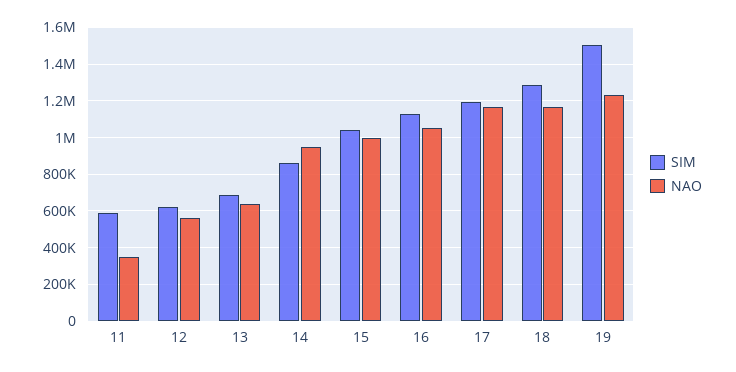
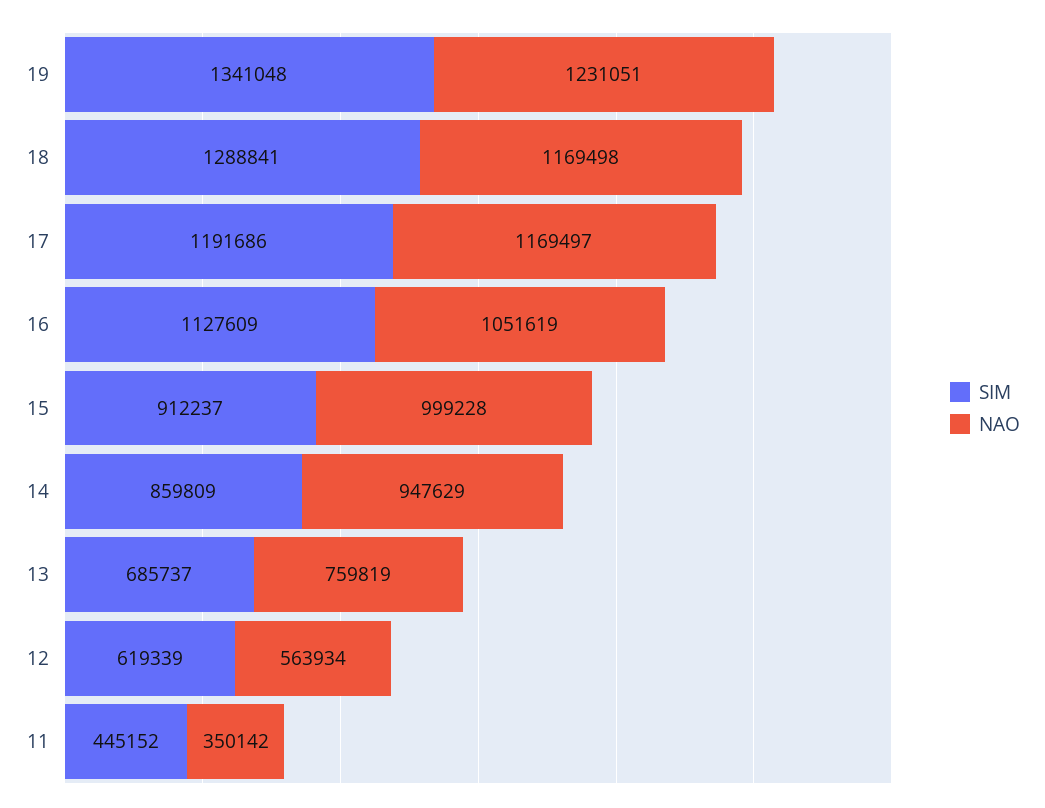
  {
    "SIM": {
-     "11": 600000,
+     "11": 445152,
      "12": 619339,
      "13": 685737,
      "14": 859809,
-     "15": 1050000,
+     "15": 912237,
      "16": 1127609,
      "17": 1191686,
      "18": 1288841,
-     "19": 1500000
+     "19": 1341048
    },
    "NAO": {
      "11": 350142,
      "12": 563934,
-     "13": 650000,
+     "13": 759819,
      "14": 947629,
      "15": 999228,
      "16": 1051619,
      "17": 1169497,
      "18": 1169498,
      "19": 1231051
    }
  }

